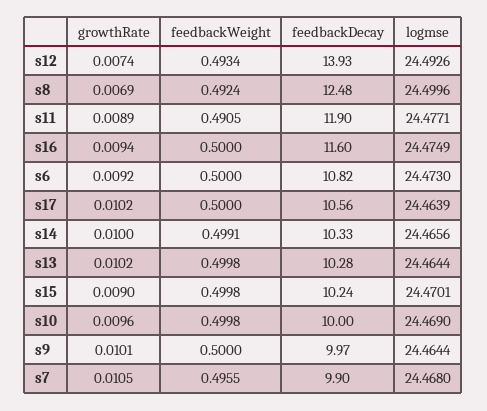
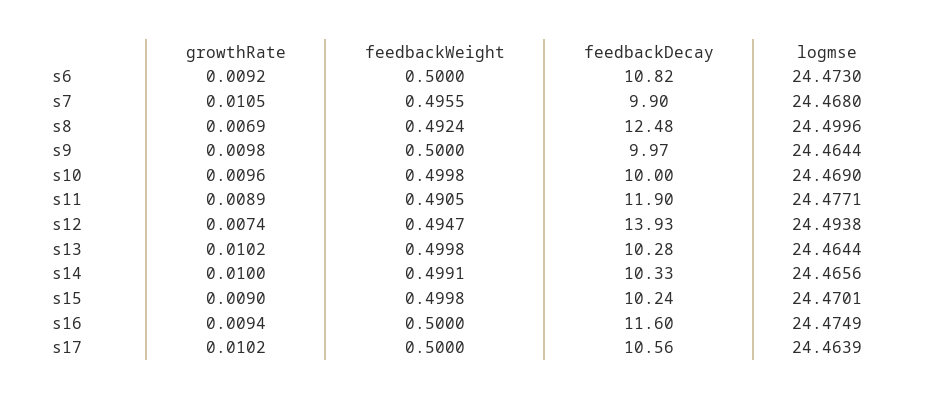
  {
    "growthRate": {
      "s12": 0.0074,
      "s8": 0.0069,
      "s11": 0.0089,
      "s16": 0.0094,
      "s6": 0.0092,
      "s17": 0.0102,
      "s14": 0.01,
      "s13": 0.0102,
      "s15": 0.009,
      "s10": 0.0096,
-     "s9": 0.0101,
+     "s9": 0.0098,
      "s7": 0.0105
    },
    "feedbackWeight": {
-     "s12": 0.4934,
+     "s12": 0.4947,
      "s8": 0.4924,
      "s11": 0.4905,
      "s16": 0.5,
      "s6": 0.5,
      "s17": 0.5,
      "s14": 0.4991,
      "s13": 0.4998,
      "s15": 0.4998,
      "s10": 0.4998,
      "s9": 0.5,
      "s7": 0.4955
    },
    "feedbackDecay": {
      "s12": 13.93,
      "s8": 12.48,
      "s11": 11.9,
      "s16": 11.6,
      "s6": 10.82,
      "s17": 10.56,
      "s14": 10.33,
      "s13": 10.28,
      "s15": 10.24,
      "s10": 10,
      "s9": 9.97,
      "s7": 9.9
    },
    "logmse": {
-     "s12": 24.4926,
+     "s12": 24.4938,
      "s8": 24.4996,
      "s11": 24.4771,
      "s16": 24.4749,
      "s6": 24.473,
      "s17": 24.4639,
      "s14": 24.4656,
      "s13": 24.4644,
      "s15": 24.4701,
      "s10": 24.469,
      "s9": 24.4644,
      "s7": 24.468
    }
  }

